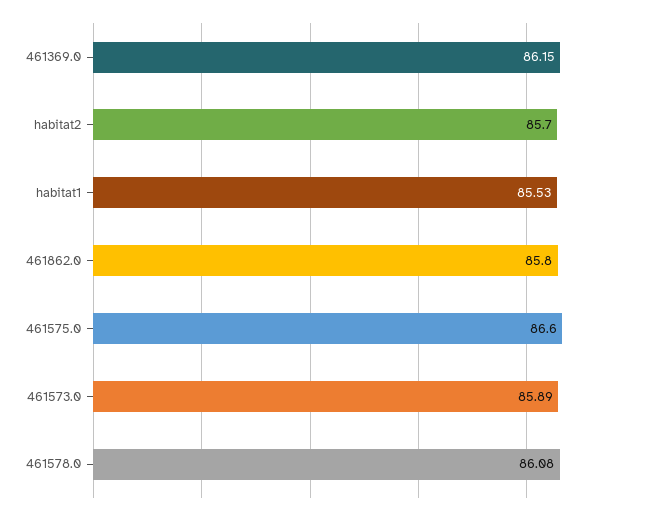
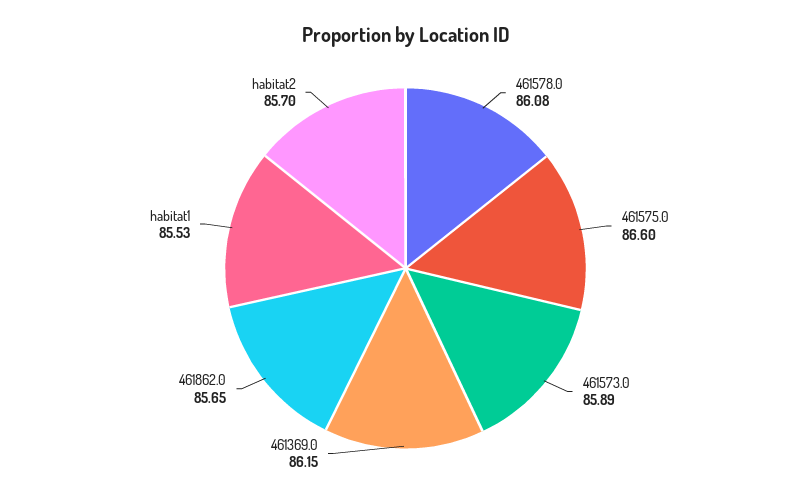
  {
    "461369.0": 86.15,
    "habitat2": 85.7,
    "habitat1": 85.53,
-   "461862.0": 85.8,
+   "461862.0": 85.65,
    "461575.0": 86.6,
    "461573.0": 85.89,
    "461578.0": 86.08
  }

